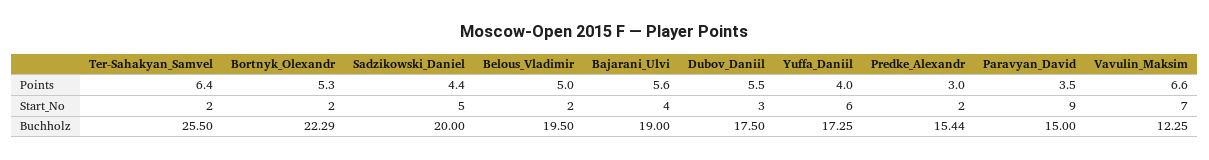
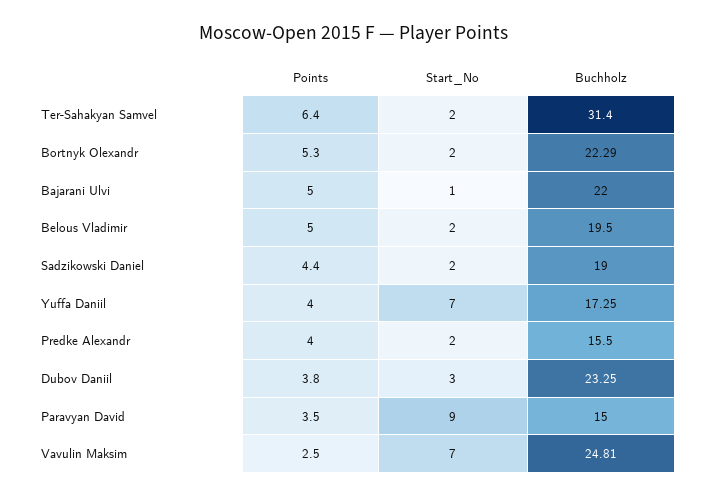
  {
    "Ter-Sahakyan_Samvel": {
      "Points": 6.4,
      "Start_No": 2,
-     "Buchholz": 25.5
+     "Buchholz": 31.4
    },
    "Bortnyk_Olexandr": {
      "Points": 5.3,
      "Start_No": 2,
      "Buchholz": 22.29
    },
    "Sadzikowski_Daniel": {
      "Points": 4.4,
-     "Start_No": 5,
+     "Start_No": 2,
-     "Buchholz": 20
+     "Buchholz": 19
    },
    "Belous_Vladimir": {
      "Points": 5,
      "Start_No": 2,
      "Buchholz": 19.5
    },
    "Bajarani_Ulvi": {
-     "Points": 5.6,
+     "Points": 5,
-     "Start_No": 4,
+     "Start_No": 1,
-     "Buchholz": 19
+     "Buchholz": 22
    },
    "Dubov_Daniil": {
-     "Points": 5.5,
+     "Points": 3.8,
      "Start_No": 3,
-     "Buchholz": 17.5
+     "Buchholz": 23.25
    },
    "Yuffa_Daniil": {
      "Points": 4,
-     "Start_No": 6,
+     "Start_No": 7,
      "Buchholz": 17.25
    },
    "Predke_Alexandr": {
-     "Points": 3,
+     "Points": 4,
      "Start_No": 2,
-     "Buchholz": 15.44
+     "Buchholz": 15.5
    },
    "Paravyan_David": {
      "Points": 3.5,
      "Start_No": 9,
      "Buchholz": 15
    },
    "Vavulin_Maksim": {
-     "Points": 6.6,
+     "Points": 2.5,
      "Start_No": 7,
-     "Buchholz": 12.25
+     "Buchholz": 24.81
    }
  }

